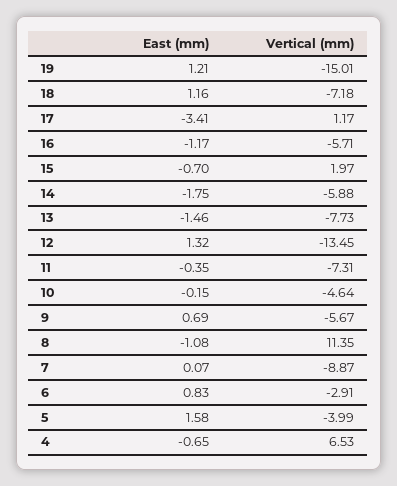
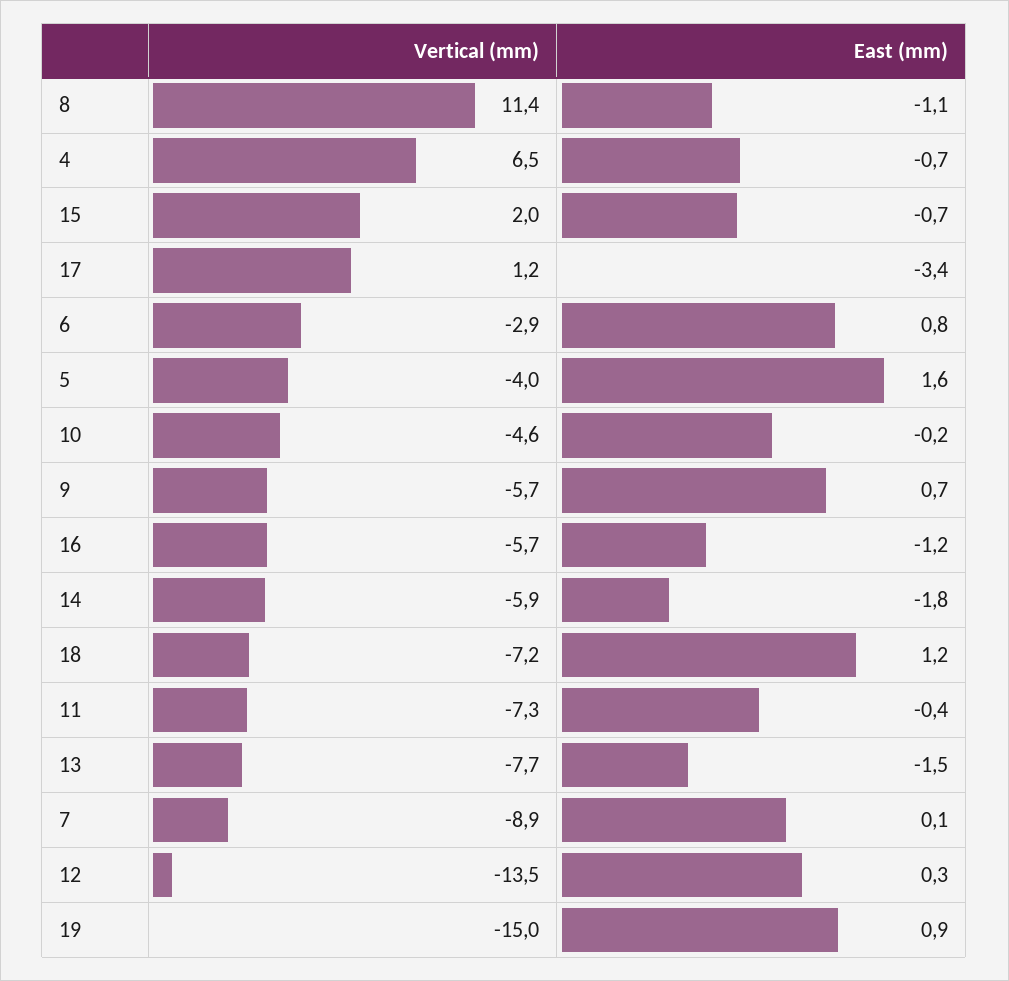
  {
    "East (mm)": {
-     "19": 1.21,
+     "19": 0.9,
      "18": 1.16,
      "17": -3.41,
      "16": -1.17,
      "15": -0.7,
      "14": -1.75,
      "13": -1.46,
-     "12": 1.32,
+     "12": 0.3,
      "11": -0.35,
      "10": -0.15,
      "9": 0.69,
      "8": -1.08,
      "7": 0.07,
      "6": 0.83,
      "5": 1.58,
      "4": -0.65
    },
    "Vertical (mm)": {
      "19": -15.01,
      "18": -7.18,
      "17": 1.17,
      "16": -5.71,
      "15": 1.97,
      "14": -5.88,
      "13": -7.73,
      "12": -13.45,
      "11": -7.31,
      "10": -4.64,
      "9": -5.67,
      "8": 11.35,
      "7": -8.87,
      "6": -2.91,
      "5": -3.99,
      "4": 6.53
    }
  }

